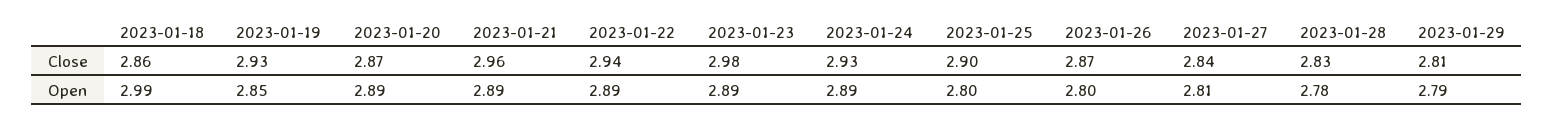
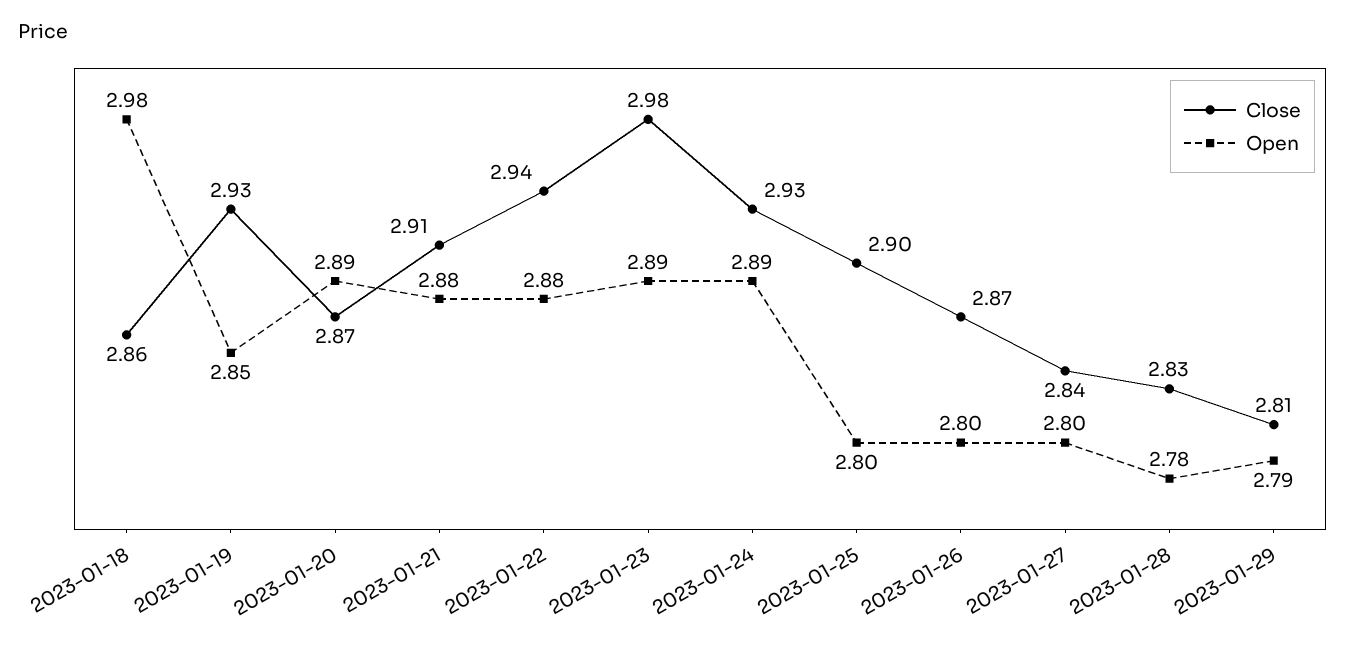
  {
    "Close": {
      "2023-01-18": 2.86,
      "2023-01-19": 2.93,
      "2023-01-20": 2.87,
-     "2023-01-21": 2.96,
+     "2023-01-21": 2.91,
      "2023-01-22": 2.94,
      "2023-01-23": 2.98,
      "2023-01-24": 2.93,
      "2023-01-25": 2.9,
      "2023-01-26": 2.87,
      "2023-01-27": 2.84,
      "2023-01-28": 2.83,
      "2023-01-29": 2.81
    },
    "Open": {
-     "2023-01-18": 2.99,
+     "2023-01-18": 2.98,
      "2023-01-19": 2.85,
      "2023-01-20": 2.89,
-     "2023-01-21": 2.89,
+     "2023-01-21": 2.88,
-     "2023-01-22": 2.89,
+     "2023-01-22": 2.88,
      "2023-01-23": 2.89,
      "2023-01-24": 2.89,
      "2023-01-25": 2.8,
      "2023-01-26": 2.8,
-     "2023-01-27": 2.81,
+     "2023-01-27": 2.8,
      "2023-01-28": 2.78,
      "2023-01-29": 2.79
    }
  }

